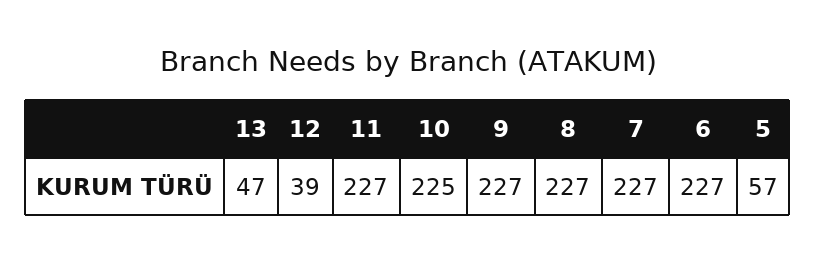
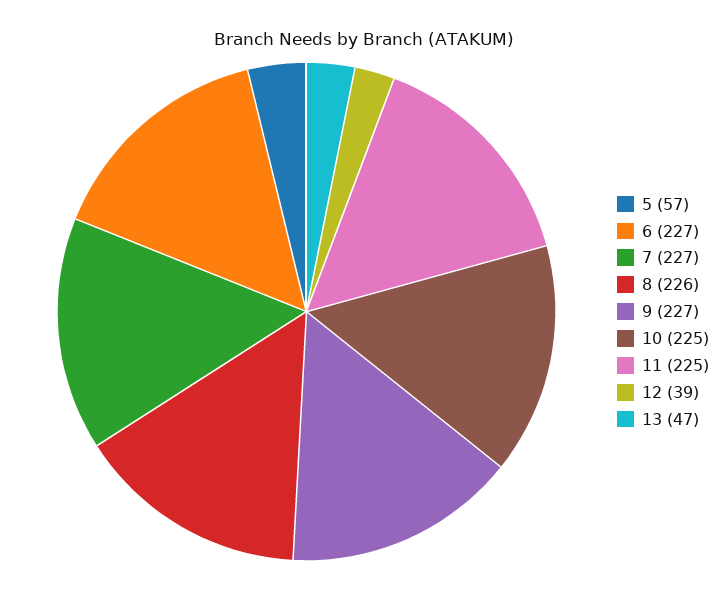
  {
    "13": 47,
    "12": 39,
-   "11": 227,
+   "11": 225,
    "10": 225,
    "9": 227,
-   "8": 227,
+   "8": 226,
    "7": 227,
    "6": 227,
    "5": 57
  }

